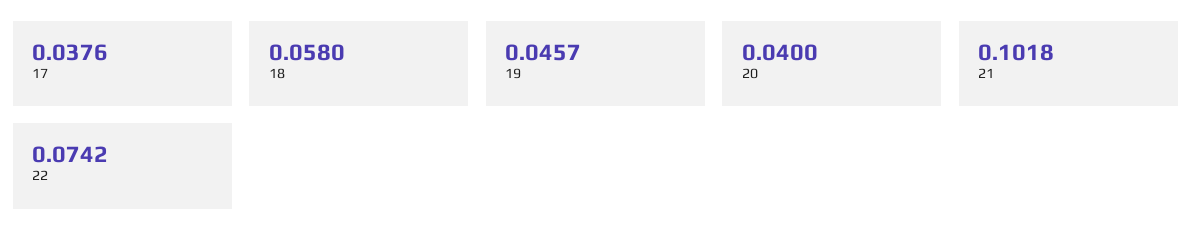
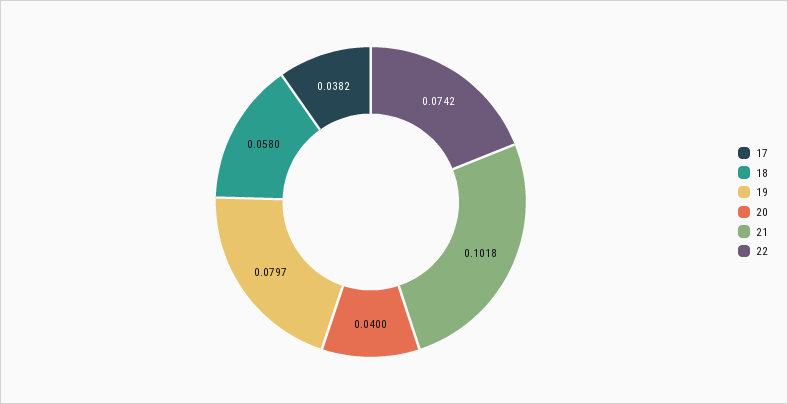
  {
-   "17": 0.0376,
+   "17": 0.0382,
    "18": 0.058,
-   "19": 0.0457,
+   "19": 0.0797,
    "20": 0.04,
    "21": 0.1018,
    "22": 0.0742
  }

